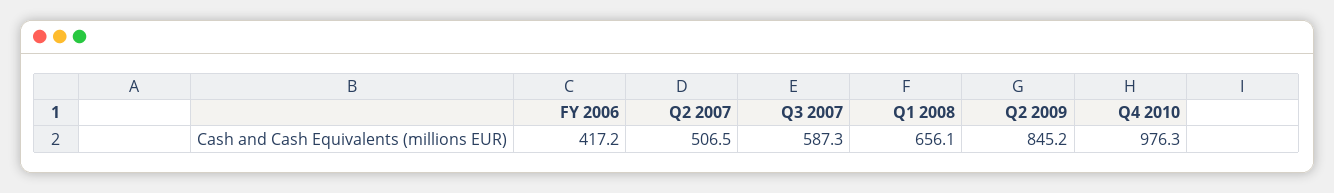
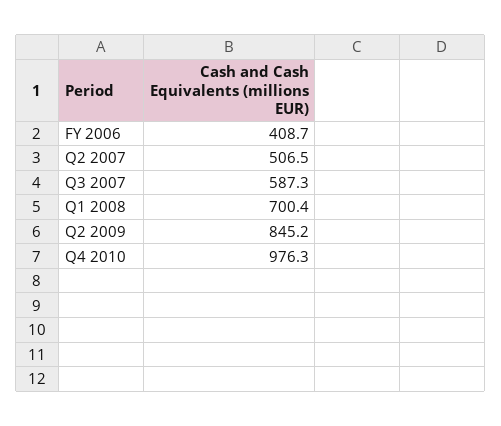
  {
-   "FY 2006": 417.2,
+   "FY 2006": 408.7,
    "Q2 2007": 506.5,
    "Q3 2007": 587.3,
-   "Q1 2008": 656.1,
+   "Q1 2008": 700.4,
    "Q2 2009": 845.2,
    "Q4 2010": 976.3
  }

